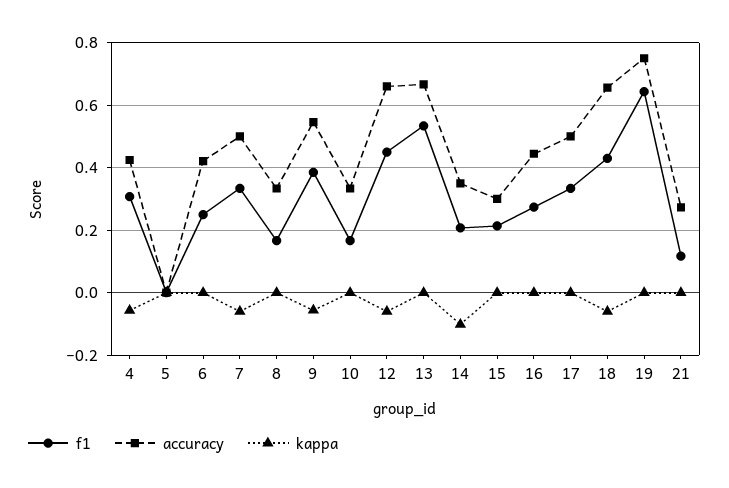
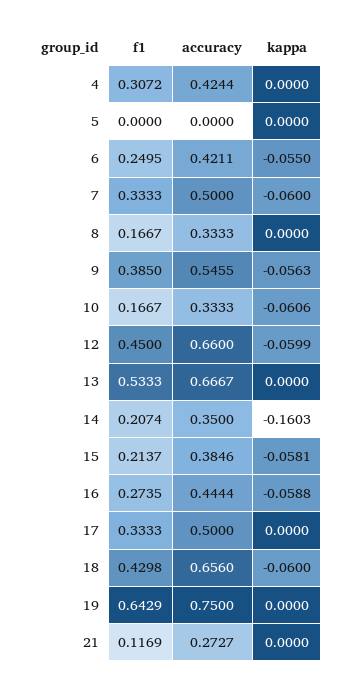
  {
    "f1": {
      "4": 0.3072,
      "5": 0,
      "6": 0.2495,
      "7": 0.3333,
      "8": 0.1667,
      "9": 0.385,
      "10": 0.1667,
      "12": 0.45,
      "13": 0.5333,
      "14": 0.2074,
      "15": 0.2137,
      "16": 0.2735,
      "17": 0.3333,
      "18": 0.4298,
      "19": 0.6429,
      "21": 0.1169
    },
    "accuracy": {
      "4": 0.4244,
      "5": 0,
      "6": 0.4211,
      "7": 0.5,
      "8": 0.3333,
      "9": 0.5455,
      "10": 0.3333,
      "12": 0.66,
      "13": 0.6667,
      "14": 0.35,
-     "15": 0.3,
+     "15": 0.3846,
      "16": 0.4444,
      "17": 0.5,
      "18": 0.656,
      "19": 0.75,
      "21": 0.2727
    },
    "kappa": {
-     "4": -0.06,
+     "4": 0,
      "5": 0,
-     "6": 0,
+     "6": -0.055,
      "7": -0.06,
      "8": 0,
      "9": -0.0563,
-     "10": 0,
+     "10": -0.0606,
      "12": -0.0599,
      "13": 0,
-     "14": -0.1,
+     "14": -0.1603,
-     "15": 0,
+     "15": -0.0581,
-     "16": 0,
+     "16": -0.0588,
      "17": 0,
      "18": -0.06,
      "19": 0,
      "21": 0
    }
  }

